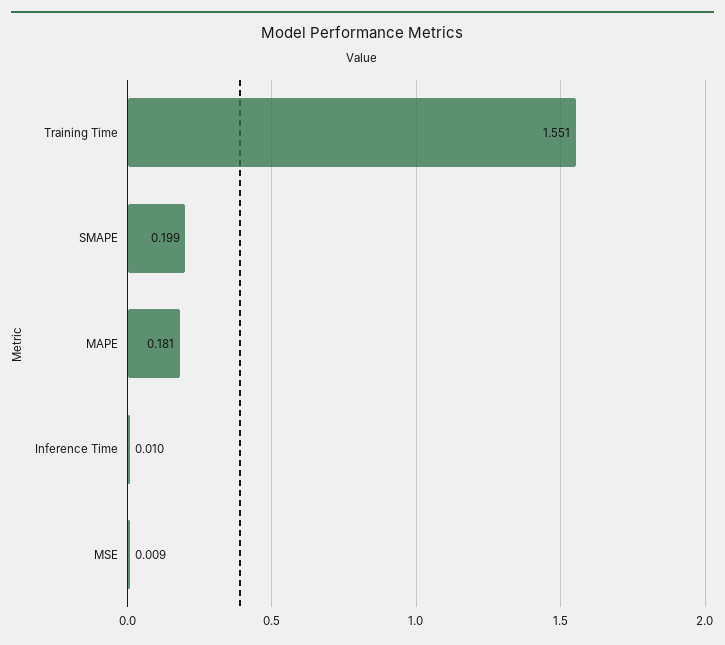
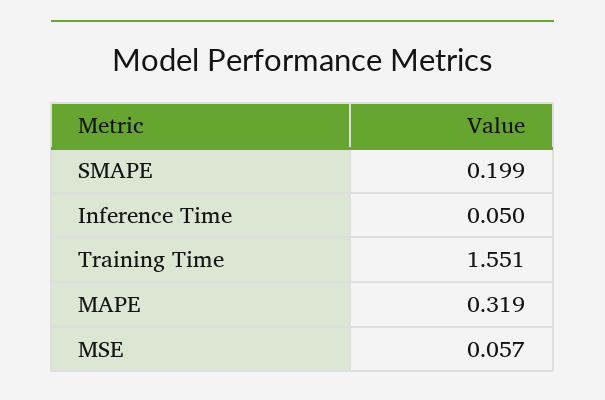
  {
    "Training Time": 1.551,
    "SMAPE": 0.199,
-   "MAPE": 0.181,
+   "MAPE": 0.319,
-   "Inference Time": 0.01,
+   "Inference Time": 0.05,
-   "MSE": 0.009
+   "MSE": 0.057
  }

